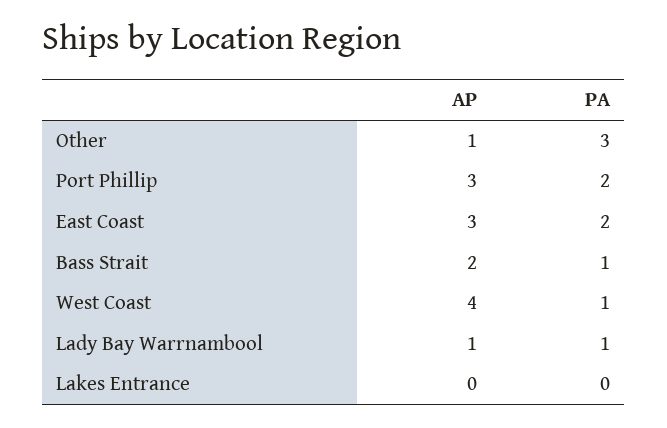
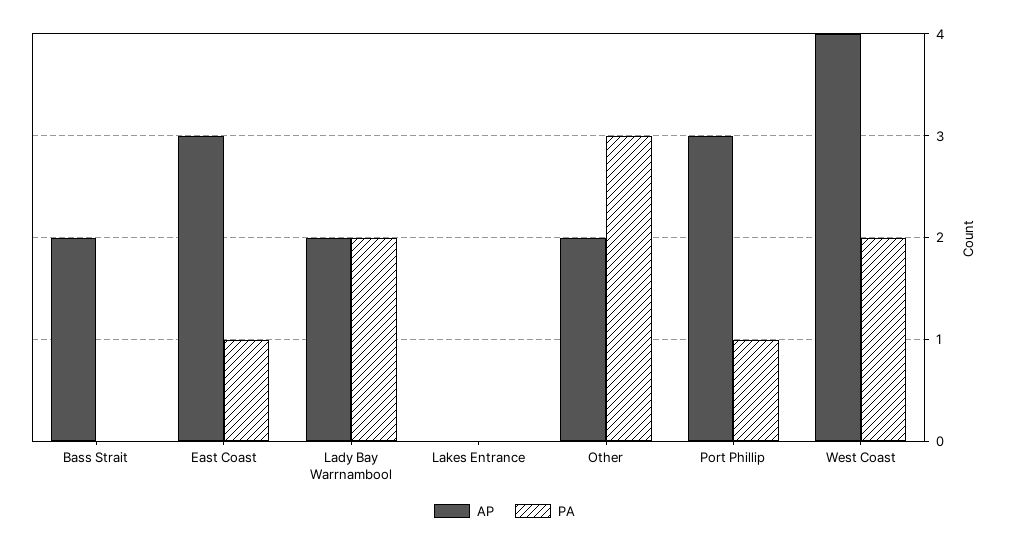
  {
    "AP": {
-     "Other": 1,
+     "Other": 2,
      "Port Phillip": 3,
      "East Coast": 3,
      "Bass Strait": 2,
      "West Coast": 4,
-     "Lady Bay Warrnambool": 1,
+     "Lady Bay Warrnambool": 2,
      "Lakes Entrance": 0
    },
    "PA": {
      "Other": 3,
-     "Port Phillip": 2,
+     "Port Phillip": 1,
-     "East Coast": 2,
+     "East Coast": 1,
-     "Bass Strait": 1,
+     "Bass Strait": 0,
-     "West Coast": 1,
+     "West Coast": 2,
-     "Lady Bay Warrnambool": 1,
+     "Lady Bay Warrnambool": 2,
      "Lakes Entrance": 0
    }
  }

